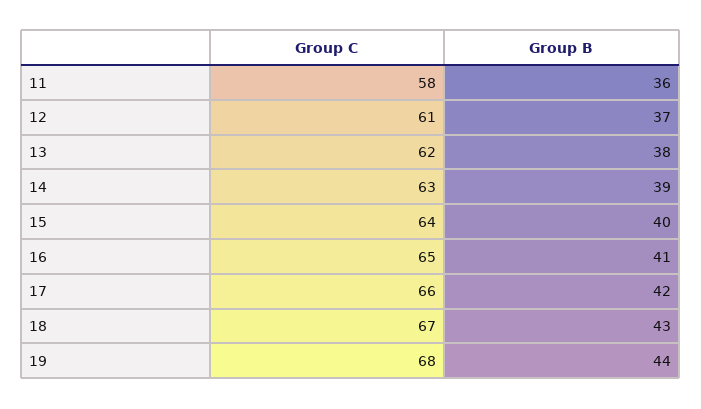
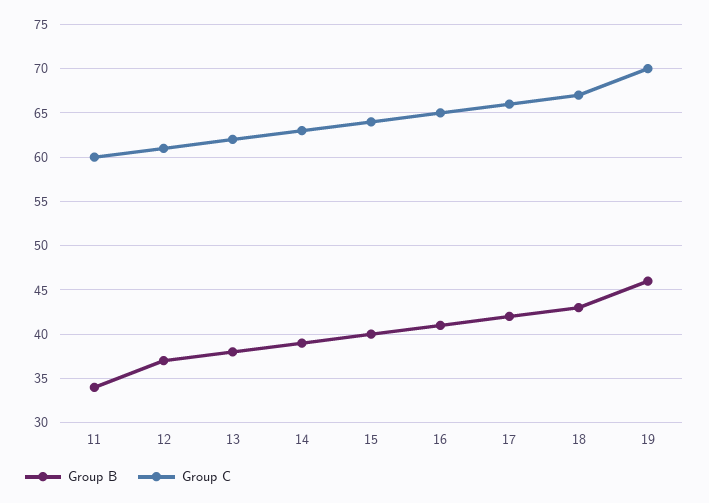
  {
    "Group C": {
-     "11": 58,
+     "11": 60,
      "12": 61,
      "13": 62,
      "14": 63,
      "15": 64,
      "16": 65,
      "17": 66,
      "18": 67,
-     "19": 68
+     "19": 70
    },
    "Group B": {
-     "11": 36,
+     "11": 34,
      "12": 37,
      "13": 38,
      "14": 39,
      "15": 40,
      "16": 41,
      "17": 42,
      "18": 43,
-     "19": 44
+     "19": 46
    }
  }

